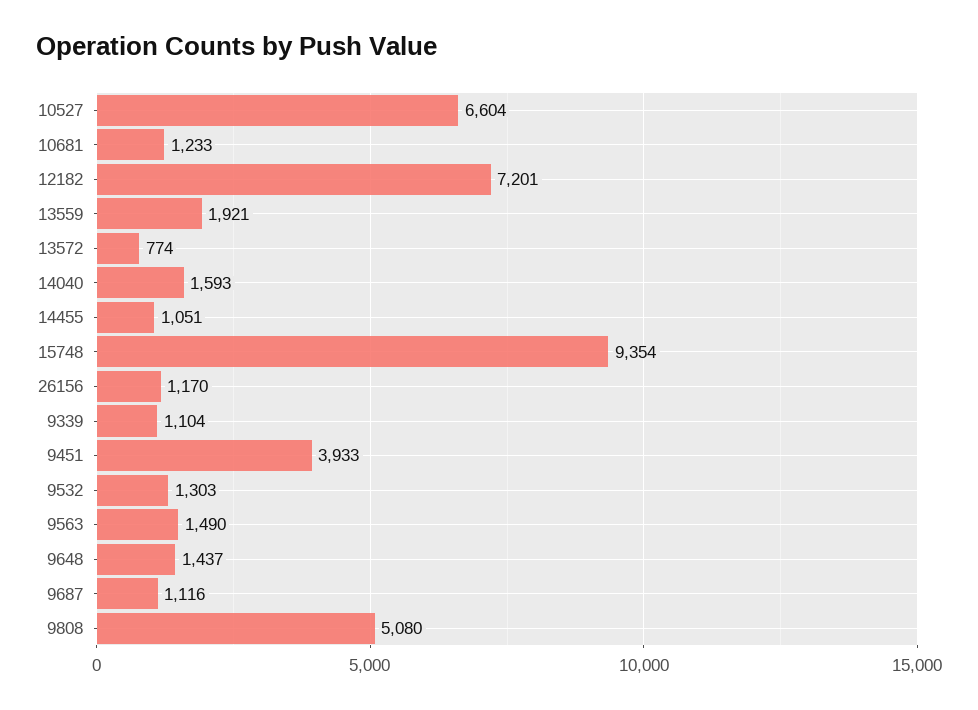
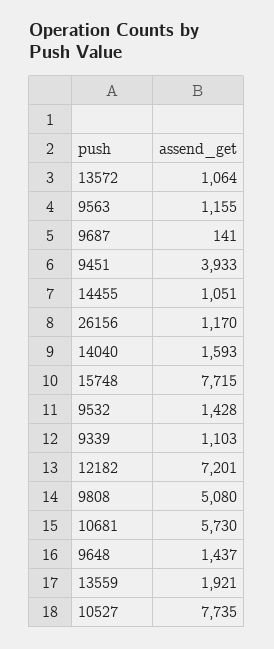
  {
-   "10527": 6604,
+   "10527": 7735,
-   "10681": 1233,
+   "10681": 5730,
    "12182": 7201,
    "13559": 1921,
-   "13572": 774,
+   "13572": 1064,
    "14040": 1593,
    "14455": 1051,
-   "15748": 9354,
+   "15748": 7715,
    "26156": 1170,
-   "9339": 1104,
+   "9339": 1103,
    "9451": 3933,
-   "9532": 1303,
+   "9532": 1428,
-   "9563": 1490,
+   "9563": 1155,
    "9648": 1437,
-   "9687": 1116,
+   "9687": 141,
    "9808": 5080
  }

